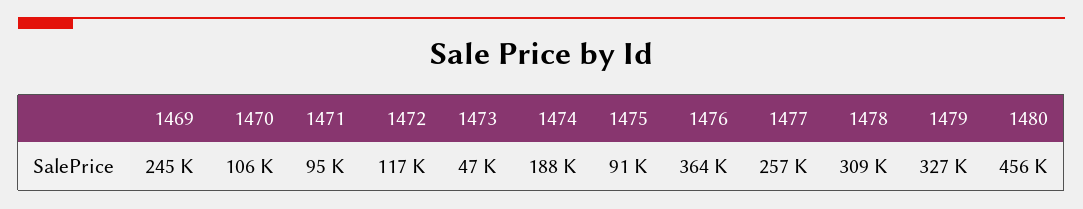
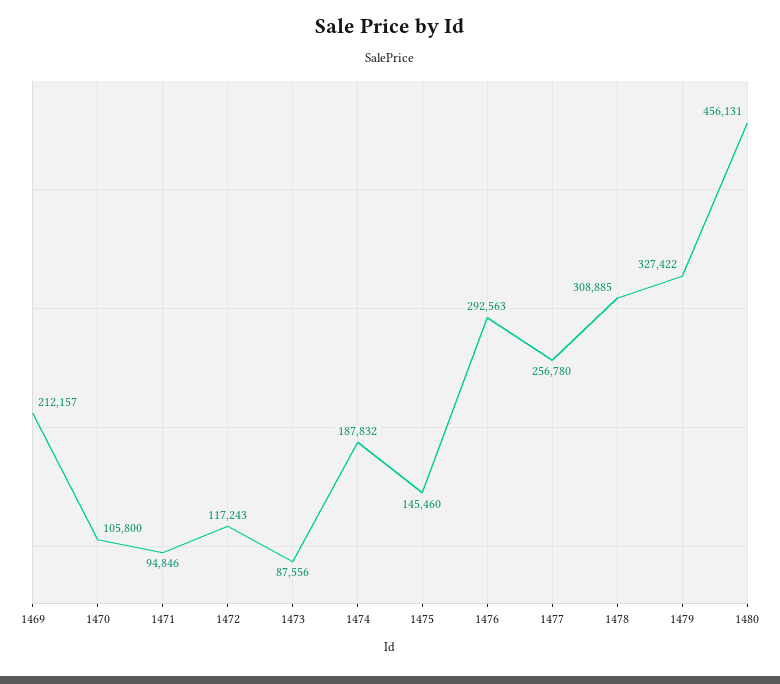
  {
-   "1469": 245000,
+   "1469": 212157,
    "1470": 105800,
    "1471": 94846,
    "1472": 117243,
-   "1473": 47000,
+   "1473": 87556,
    "1474": 187832,
-   "1475": 91000,
+   "1475": 145460,
-   "1476": 364000,
+   "1476": 292563,
    "1477": 256780,
    "1478": 308885,
    "1479": 327422,
    "1480": 456131
  }

